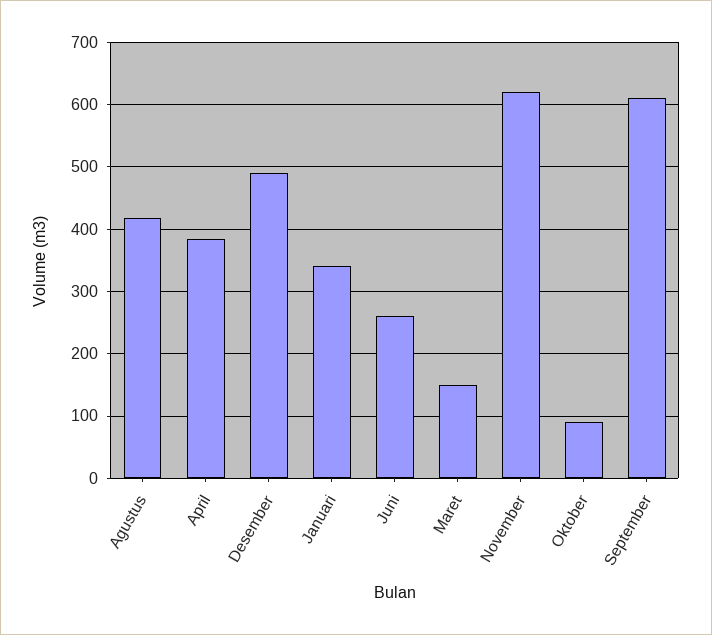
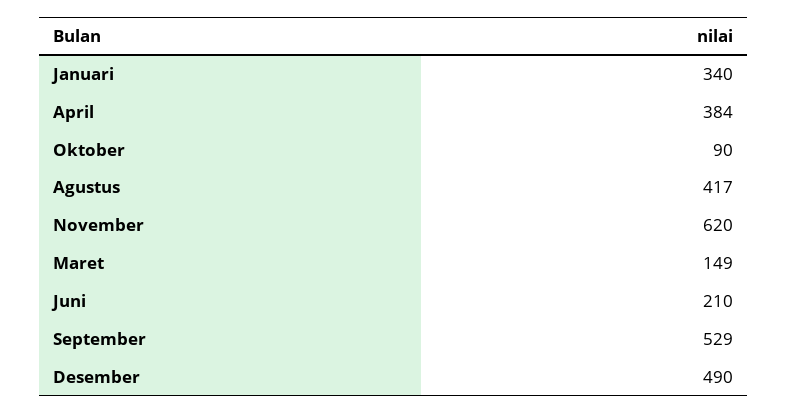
  {
    "Agustus": 417,
    "April": 384,
    "Desember": 490,
    "Januari": 340,
-   "Juni": 260,
+   "Juni": 210,
    "Maret": 149,
    "November": 620,
    "Oktober": 90,
-   "September": 610
+   "September": 529
  }

